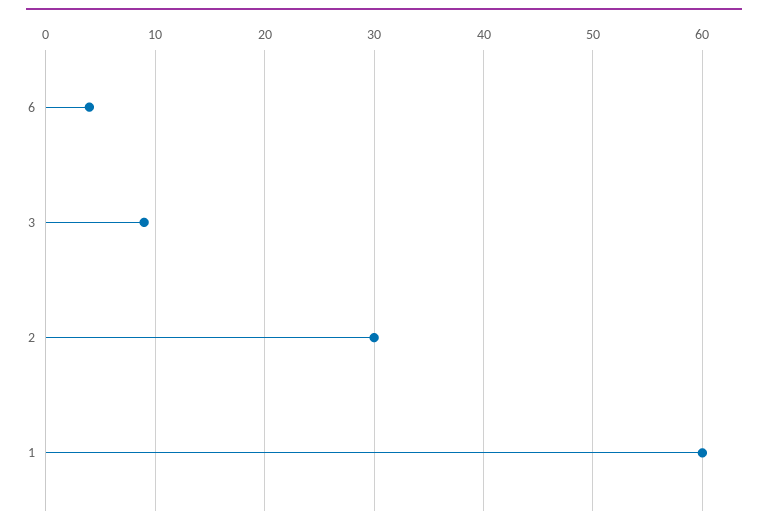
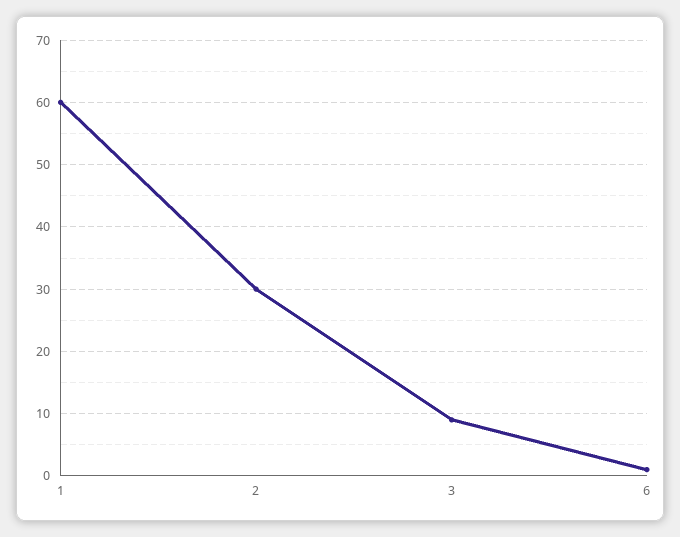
  {
-   "6": 4,
+   "6": 1,
    "3": 9,
    "2": 30,
    "1": 60
  }

